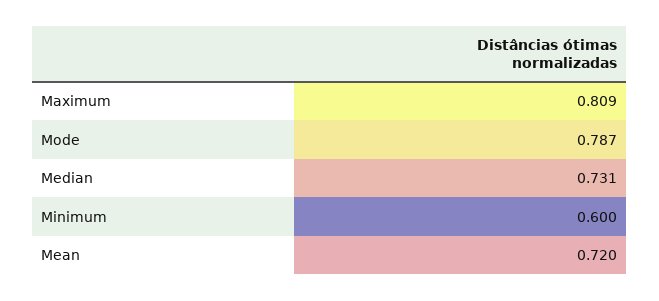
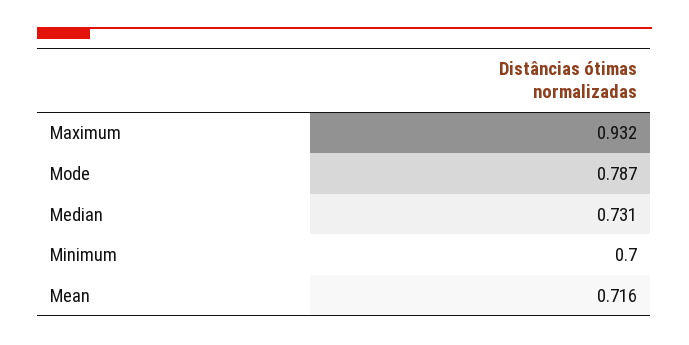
  {
-   "Maximum": 0.809,
+   "Maximum": 0.932,
    "Mode": 0.787,
    "Median": 0.731,
-   "Minimum": 0.6,
+   "Minimum": 0.7,
-   "Mean": 0.72
+   "Mean": 0.716
  }

